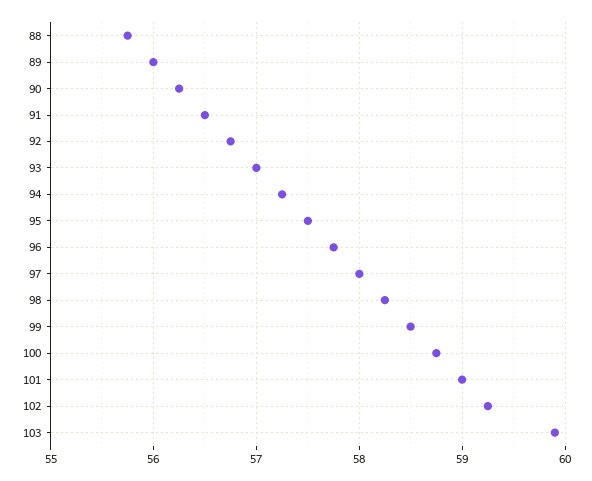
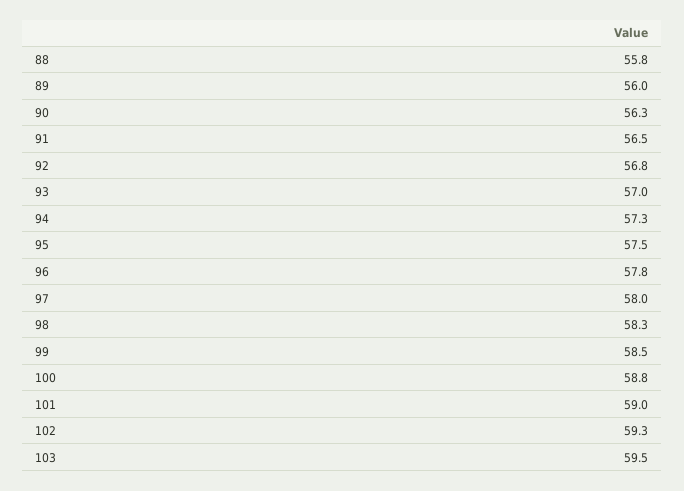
  {
    "88": 55.8,
    "89": 56,
    "90": 56.3,
    "91": 56.5,
    "92": 56.8,
    "93": 57,
    "94": 57.3,
    "95": 57.5,
    "96": 57.8,
    "97": 58,
    "98": 58.3,
    "99": 58.5,
    "100": 58.8,
    "101": 59,
    "102": 59.3,
-   "103": 59.9
+   "103": 59.5
  }

